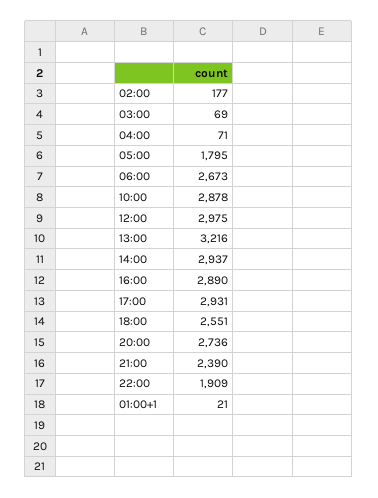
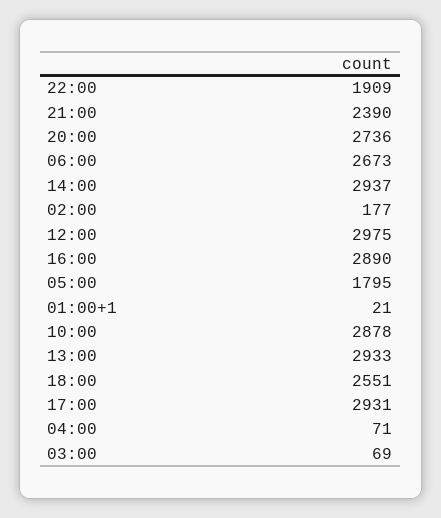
  {
    "02:00": 177,
    "03:00": 69,
    "04:00": 71,
    "05:00": 1795,
    "06:00": 2673,
    "10:00": 2878,
    "12:00": 2975,
-   "13:00": 3216,
+   "13:00": 2933,
    "14:00": 2937,
    "16:00": 2890,
    "17:00": 2931,
    "18:00": 2551,
    "20:00": 2736,
    "21:00": 2390,
    "22:00": 1909,
    "01:00+1": 21
  }

